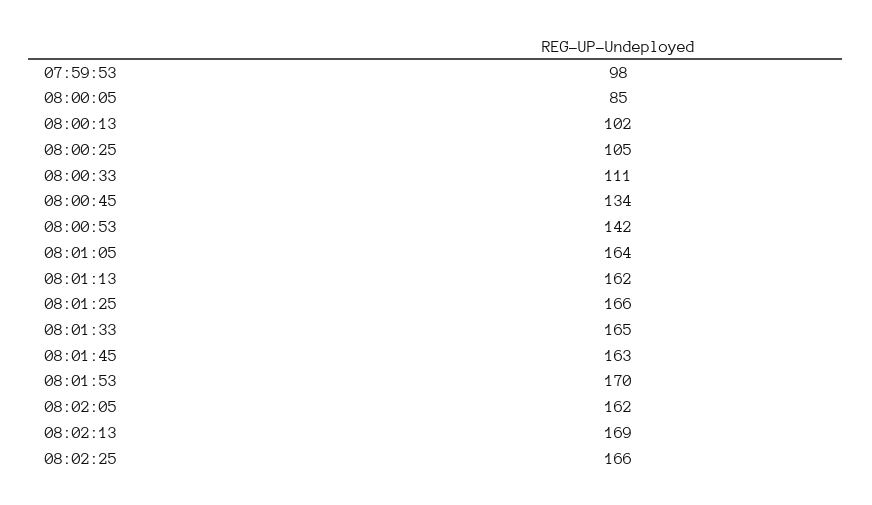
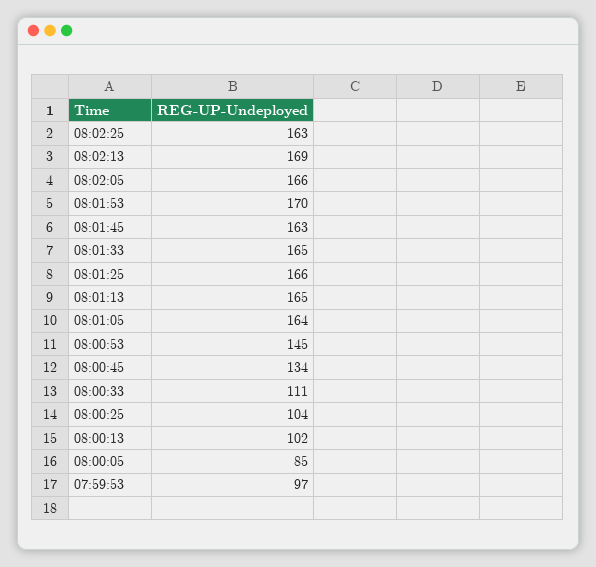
  {
-   "07:59:53": 98,
+   "07:59:53": 97,
    "08:00:05": 85,
    "08:00:13": 102,
-   "08:00:25": 105,
+   "08:00:25": 104,
    "08:00:33": 111,
    "08:00:45": 134,
-   "08:00:53": 142,
+   "08:00:53": 145,
    "08:01:05": 164,
-   "08:01:13": 162,
+   "08:01:13": 165,
    "08:01:25": 166,
    "08:01:33": 165,
    "08:01:45": 163,
    "08:01:53": 170,
-   "08:02:05": 162,
+   "08:02:05": 166,
    "08:02:13": 169,
-   "08:02:25": 166
+   "08:02:25": 163
  }

